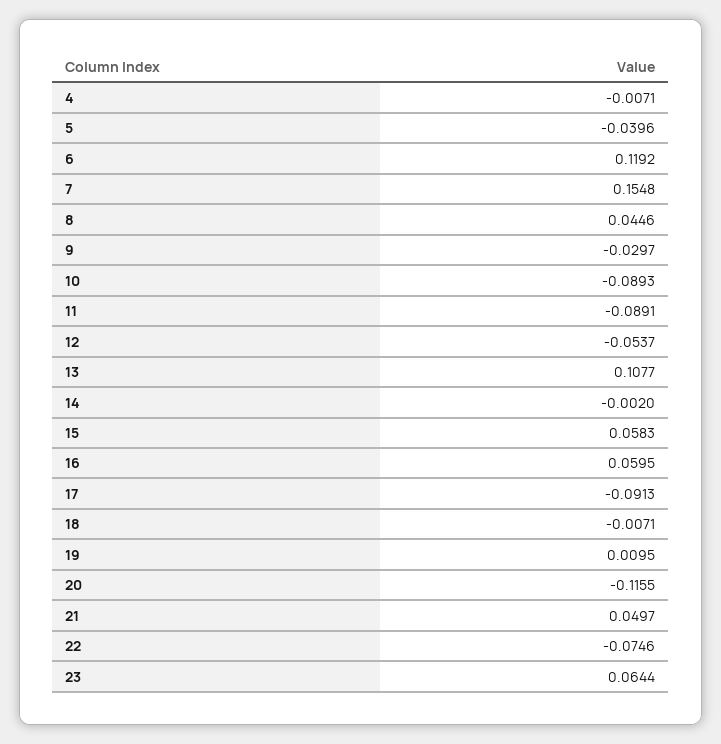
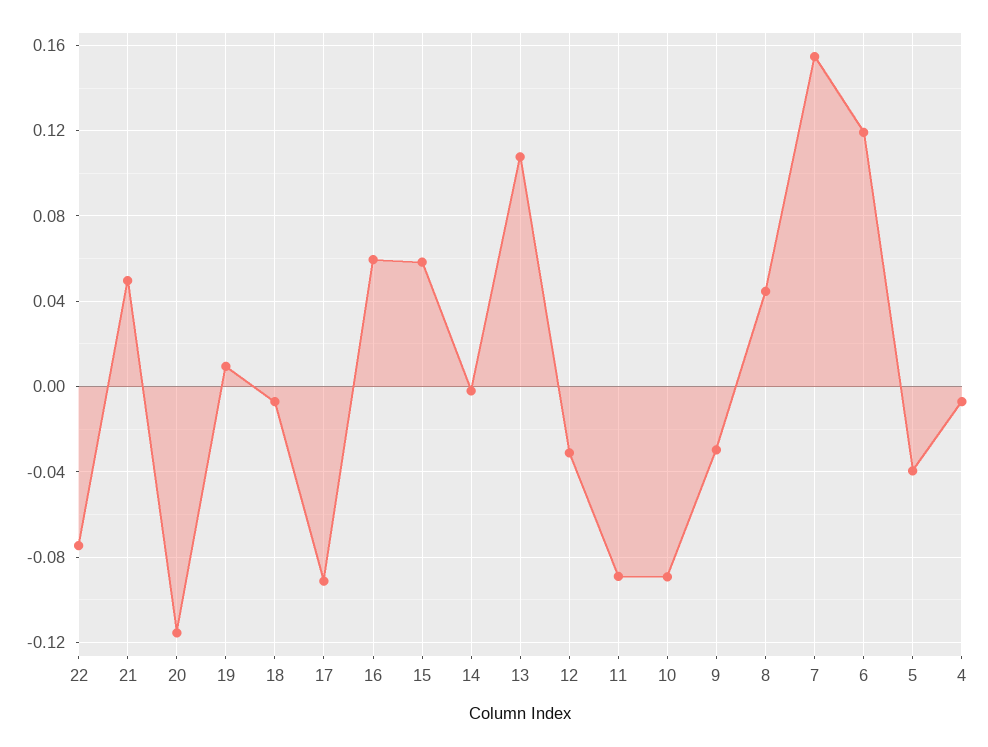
  {
    "4": -0.0071,
    "5": -0.0396,
    "6": 0.1192,
    "7": 0.1548,
    "8": 0.0446,
    "9": -0.0297,
    "10": -0.0893,
    "11": -0.0891,
-   "12": -0.0537,
+   "12": -0.03,
    "13": 0.1077,
    "14": -0.002,
    "15": 0.0583,
    "16": 0.0595,
    "17": -0.0913,
    "18": -0.0071,
    "19": 0.0095,
    "20": -0.1155,
    "21": 0.0497,
-   "22": -0.0746,
+   "22": -0.0746
-   "23": 0.0644
  }

